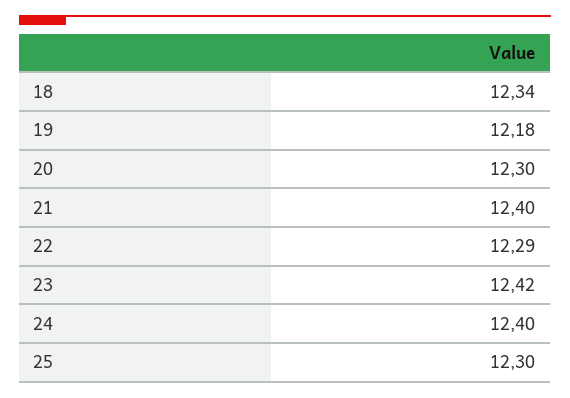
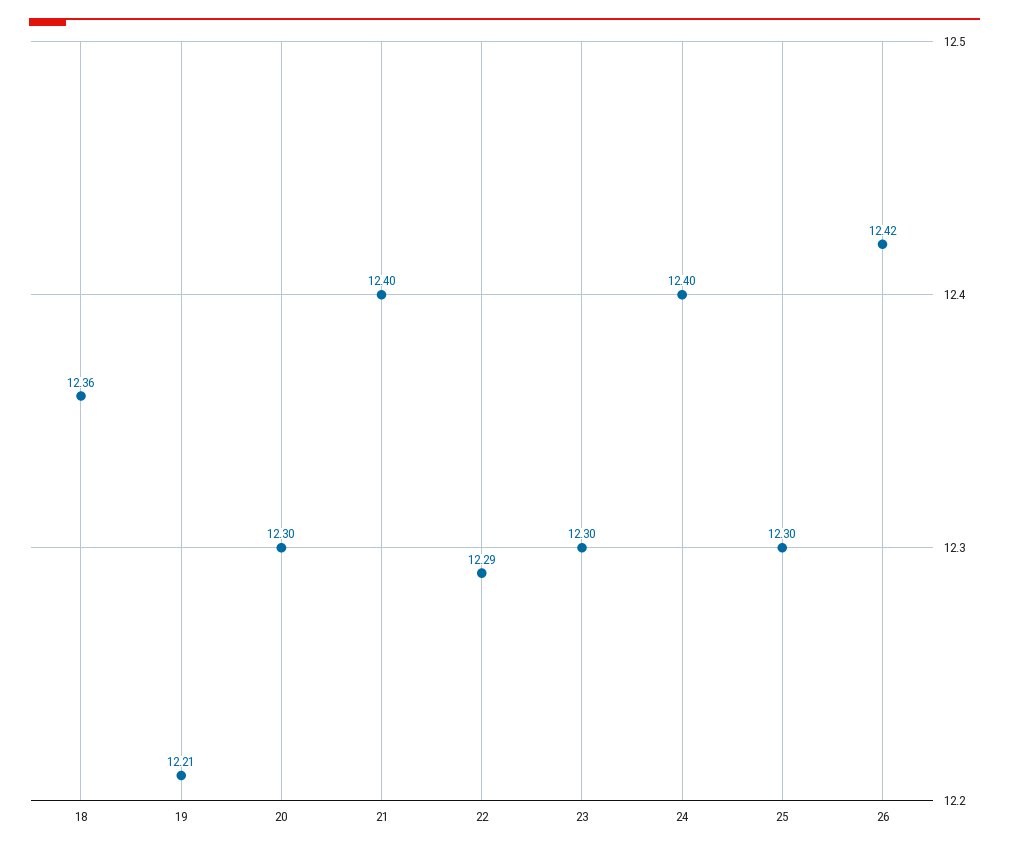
  {
-   "18": 12.34,
+   "18": 12.36,
-   "19": 12.18,
+   "19": 12.21,
    "20": 12.3,
    "21": 12.4,
    "22": 12.29,
-   "23": 12.42,
+   "23": 12.3,
    "24": 12.4,
-   "25": 12.3
+   "25": 12.3,
+   "26": 12.42
  }

